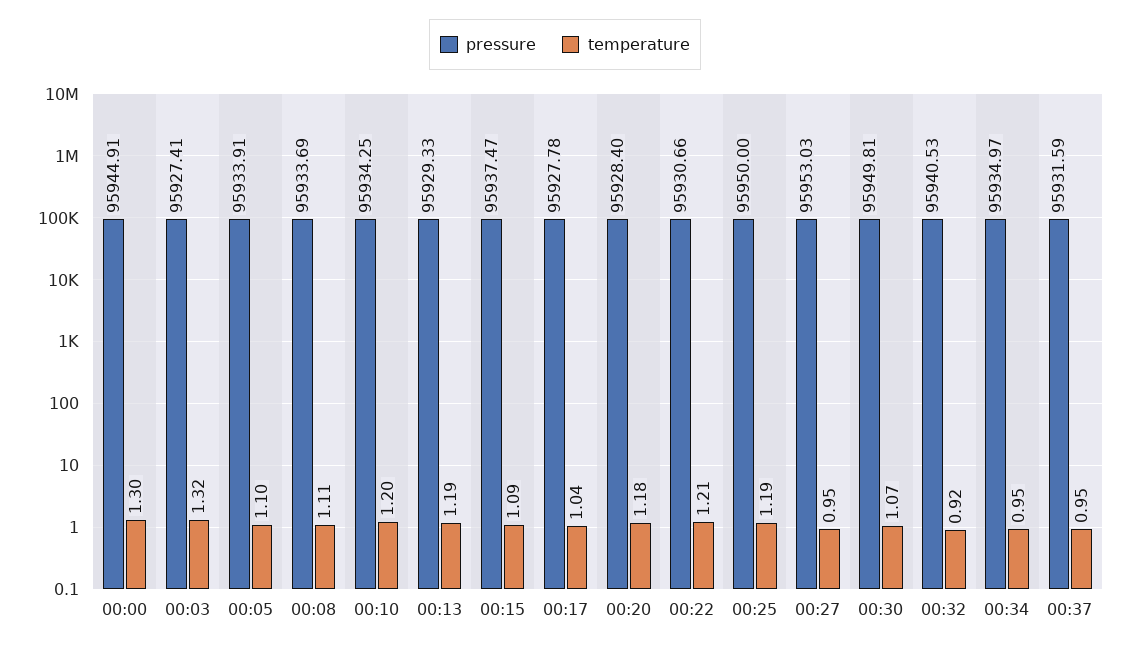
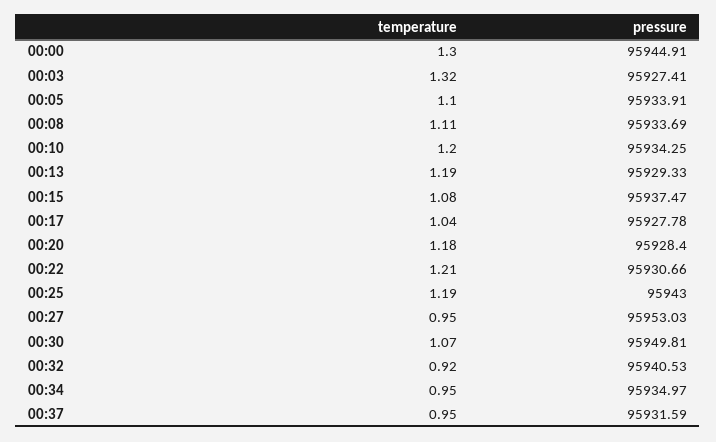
  {
    "pressure": {
      "00:00": 95944.91,
      "00:03": 95927.41,
      "00:05": 95933.91,
      "00:08": 95933.69,
      "00:10": 95934.25,
      "00:13": 95929.33,
      "00:15": 95937.47,
      "00:17": 95927.78,
      "00:20": 95928.4,
      "00:22": 95930.66,
-     "00:25": 95950,
+     "00:25": 95943,
      "00:27": 95953.03,
      "00:30": 95949.81,
      "00:32": 95940.53,
      "00:34": 95934.97,
      "00:37": 95931.59
    },
    "temperature": {
      "00:00": 1.3,
      "00:03": 1.32,
      "00:05": 1.1,
      "00:08": 1.11,
      "00:10": 1.2,
      "00:13": 1.19,
-     "00:15": 1.09,
+     "00:15": 1.08,
      "00:17": 1.04,
      "00:20": 1.18,
      "00:22": 1.21,
      "00:25": 1.19,
      "00:27": 0.95,
      "00:30": 1.07,
      "00:32": 0.92,
      "00:34": 0.95,
      "00:37": 0.95
    }
  }

